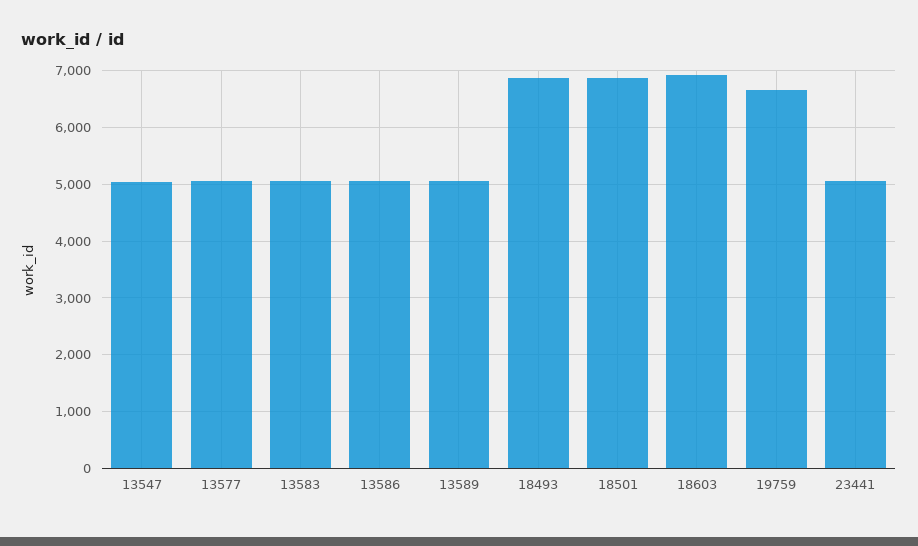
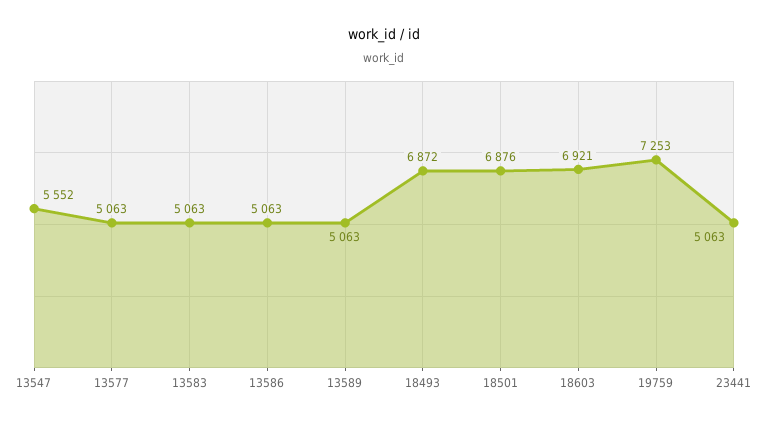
  {
-   "13547": 5000,
+   "13547": 5552,
    "13577": 5063,
    "13583": 5063,
    "13586": 5063,
    "13589": 5063,
    "18493": 6872,
    "18501": 6876,
    "18603": 6921,
-   "19759": 6600,
+   "19759": 7253,
    "23441": 5063
  }

